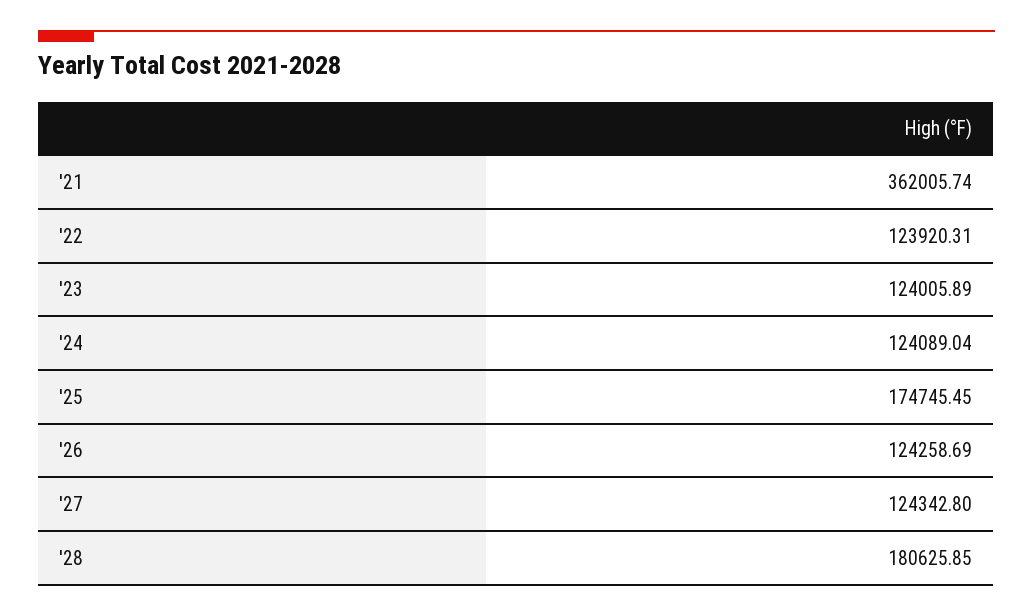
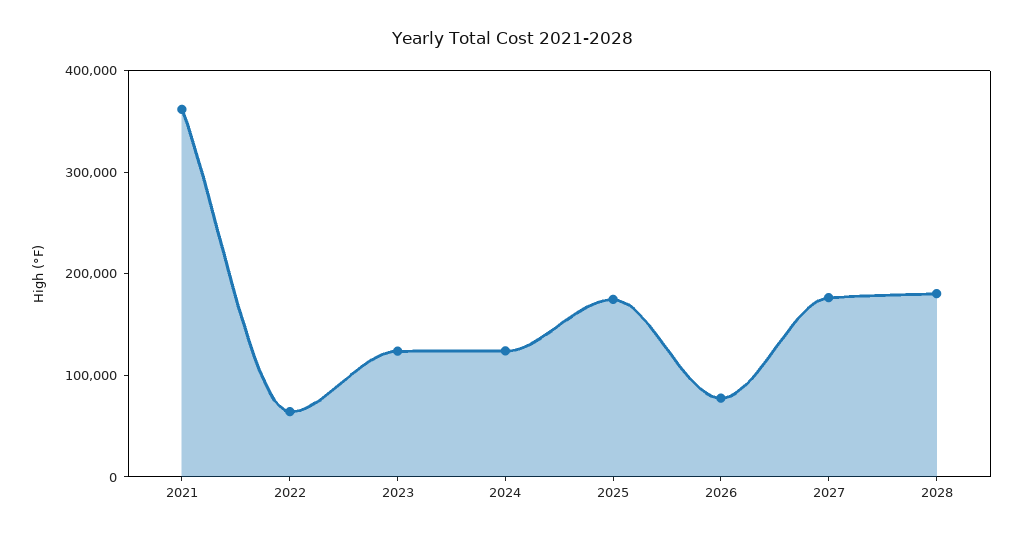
  {
    "'21": 362005.74,
-   "'22": 123920.31,
+   "'22": 60000,
    "'23": 124005.89,
    "'24": 124089.04,
    "'25": 174745.45,
-   "'26": 124258.69,
+   "'26": 80000,
-   "'27": 124342.8,
+   "'27": 180000,
    "'28": 180625.85
  }

